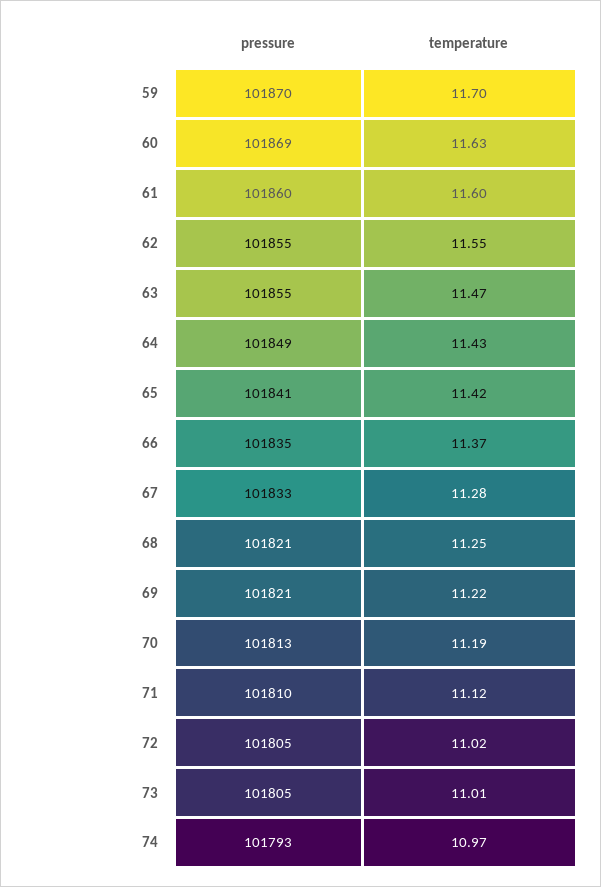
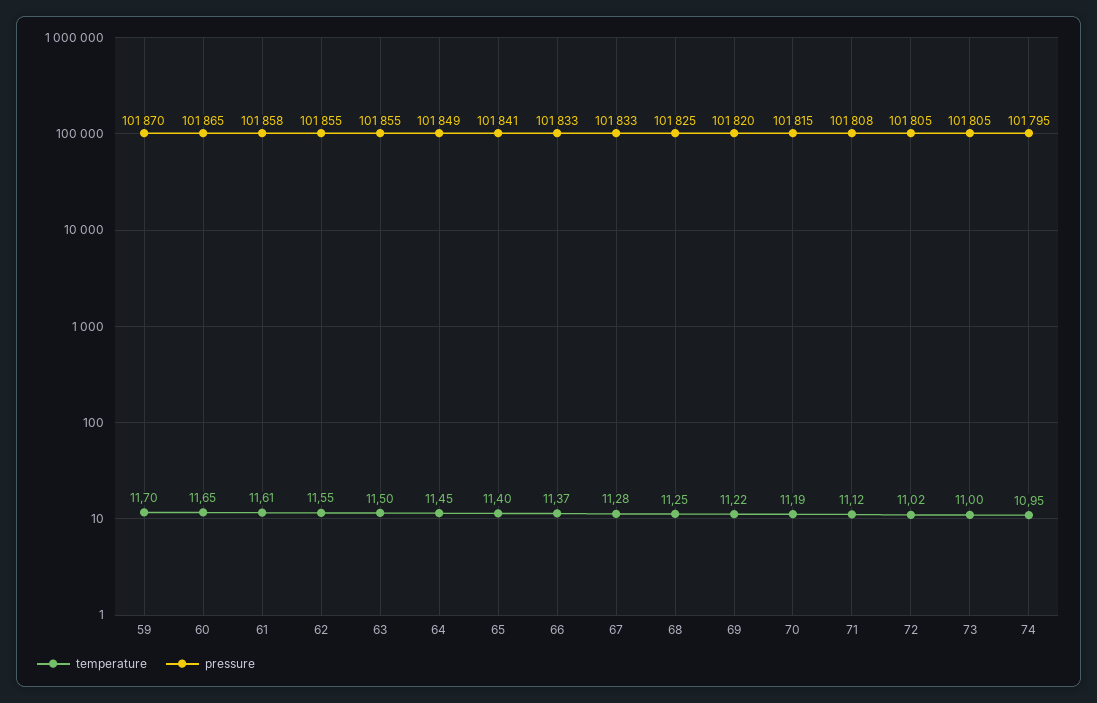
  {
    "pressure": {
      "59": 101870,
-     "60": 101869,
+     "60": 101865,
-     "61": 101860,
+     "61": 101858,
      "62": 101855,
      "63": 101855,
      "64": 101849,
      "65": 101841,
-     "66": 101835,
+     "66": 101833,
      "67": 101833,
-     "68": 101821,
+     "68": 101825,
-     "69": 101821,
+     "69": 101820,
-     "70": 101813,
+     "70": 101815,
-     "71": 101810,
+     "71": 101808,
      "72": 101805,
      "73": 101805,
-     "74": 101793
+     "74": 101795
    },
    "temperature": {
      "59": 11.7,
-     "60": 11.63,
+     "60": 11.65,
-     "61": 11.6,
+     "61": 11.61,
      "62": 11.55,
-     "63": 11.47,
+     "63": 11.5,
-     "64": 11.43,
+     "64": 11.45,
-     "65": 11.42,
+     "65": 11.4,
      "66": 11.37,
      "67": 11.28,
      "68": 11.25,
      "69": 11.22,
      "70": 11.19,
      "71": 11.12,
      "72": 11.02,
-     "73": 11.01,
+     "73": 11,
-     "74": 10.97
+     "74": 10.95
    }
  }

